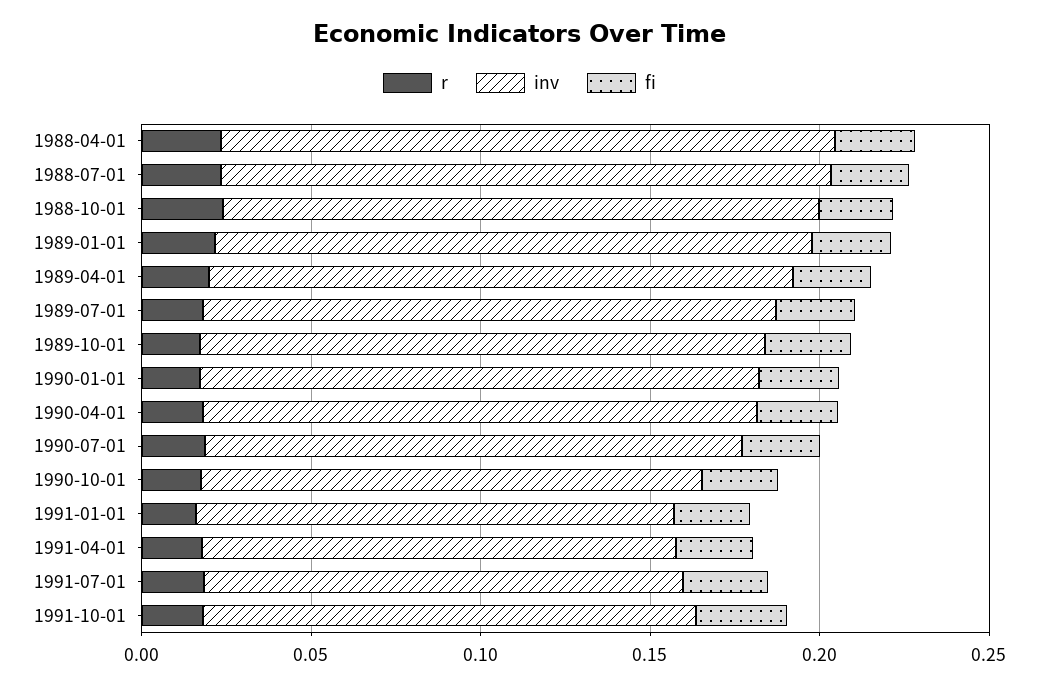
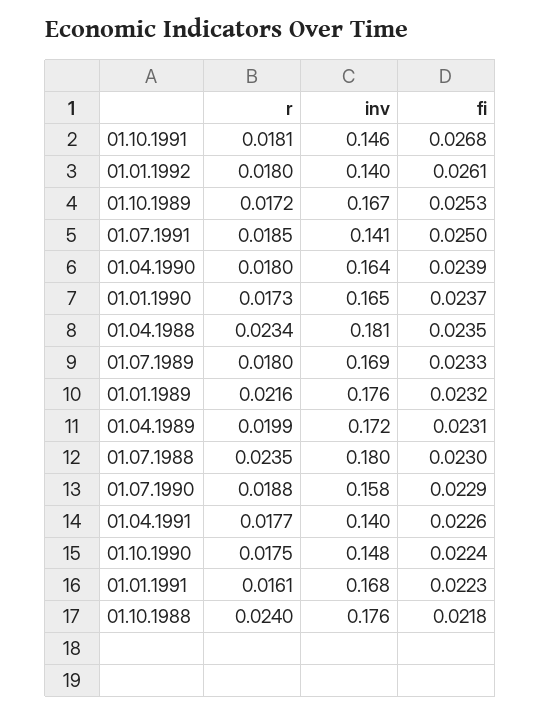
  {
    "r": {
      "1988-04-01": 0.0234,
      "1988-07-01": 0.0235,
      "1988-10-01": 0.024,
      "1989-01-01": 0.0216,
      "1989-04-01": 0.0199,
      "1989-07-01": 0.018,
      "1989-10-01": 0.0172,
      "1990-01-01": 0.0173,
      "1990-04-01": 0.018,
      "1990-07-01": 0.0188,
      "1990-10-01": 0.0175,
      "1991-01-01": 0.0161,
      "1991-04-01": 0.0177,
      "1991-07-01": 0.0185,
-     "1991-10-01": 0.0181
+     "1991-10-01": 0.0181,
+     "01.01.1992": 0.018
    },
    "inv": {
      "1988-04-01": 0.181,
      "1988-07-01": 0.18,
      "1988-10-01": 0.176,
      "1989-01-01": 0.176,
      "1989-04-01": 0.172,
      "1989-07-01": 0.169,
      "1989-10-01": 0.167,
      "1990-01-01": 0.165,
      "1990-04-01": 0.164,
      "1990-07-01": 0.158,
      "1990-10-01": 0.148,
-     "1991-01-01": 0.14,
+     "1991-01-01": 0.168,
      "1991-04-01": 0.14,
      "1991-07-01": 0.141,
-     "1991-10-01": 0.146
+     "1991-10-01": 0.146,
+     "01.01.1992": 0.14
    },
    "fi": {
      "1988-04-01": 0.0235,
      "1988-07-01": 0.023,
      "1988-10-01": 0.0218,
      "1989-01-01": 0.0232,
      "1989-04-01": 0.0231,
      "1989-07-01": 0.0233,
      "1989-10-01": 0.0253,
      "1990-01-01": 0.0237,
      "1990-04-01": 0.0239,
      "1990-07-01": 0.0229,
      "1990-10-01": 0.0224,
      "1991-01-01": 0.0223,
      "1991-04-01": 0.0226,
      "1991-07-01": 0.025,
-     "1991-10-01": 0.0268
+     "1991-10-01": 0.0268,
+     "01.01.1992": 0.0261
    }
  }

